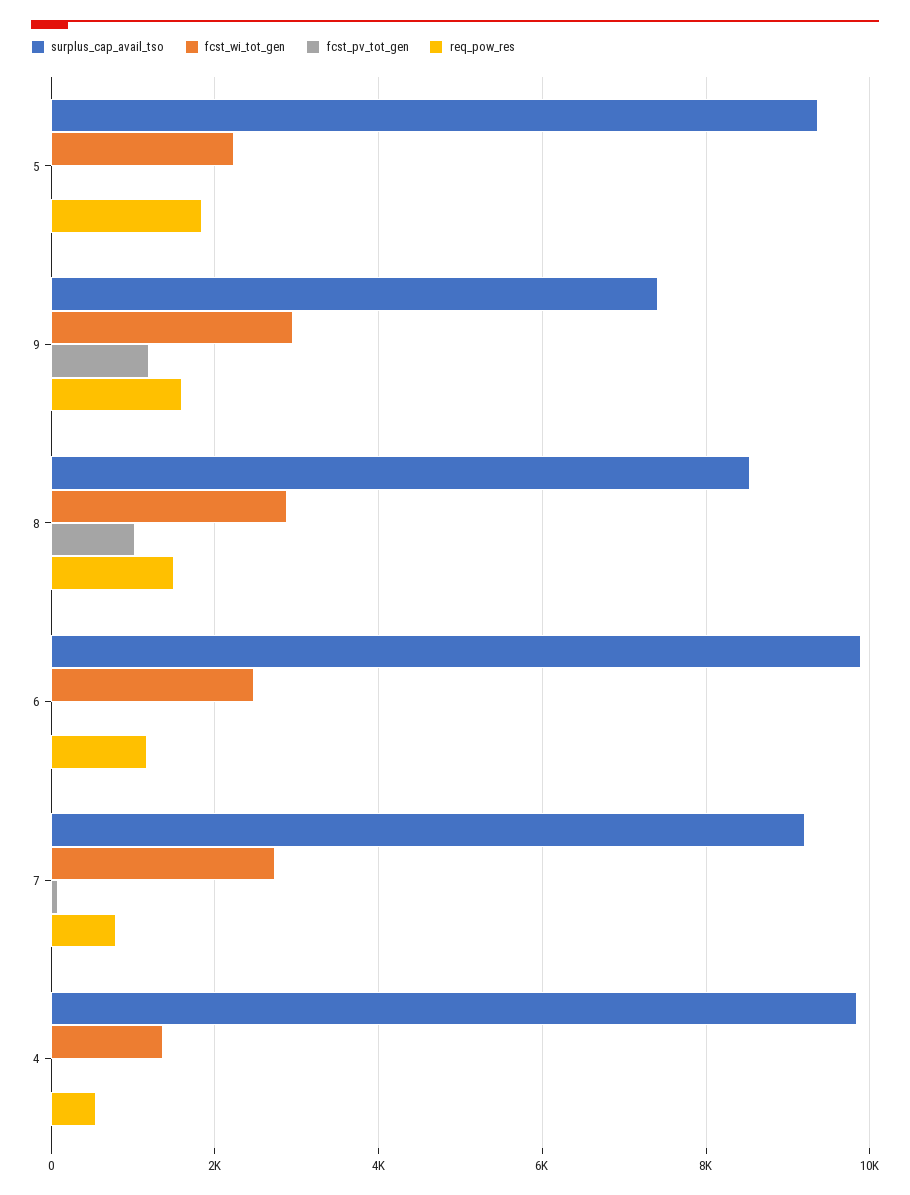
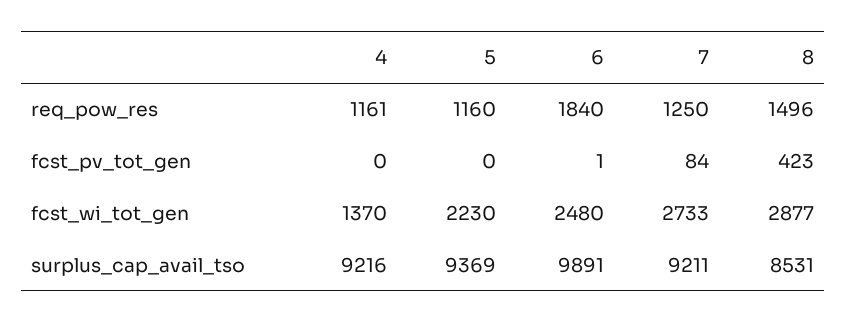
  {
    "surplus_cap_avail_tso": {
      "5": 9369,
-     "9": 7400,
      "8": 8531,
      "6": 9891,
      "7": 9211,
-     "4": 9800
+     "4": 9216
    },
    "fcst_wi_tot_gen": {
      "5": 2230,
-     "9": 3000,
      "8": 2877,
      "6": 2480,
      "7": 2733,
      "4": 1370
    },
    "fcst_pv_tot_gen": {
      "5": 0,
-     "9": 1200,
-     "8": 1000,
+     "8": 423,
      "6": 1,
      "7": 84,
      "4": 0
    },
    "req_pow_res": {
-     "5": 1800,
+     "5": 1160,
-     "9": 1600,
      "8": 1496,
-     "6": 1200,
+     "6": 1840,
-     "7": 800,
+     "7": 1250,
-     "4": 600
+     "4": 1161
    }
  }

